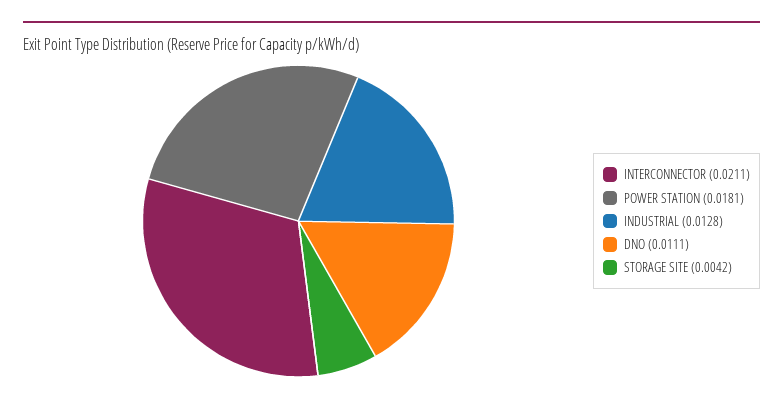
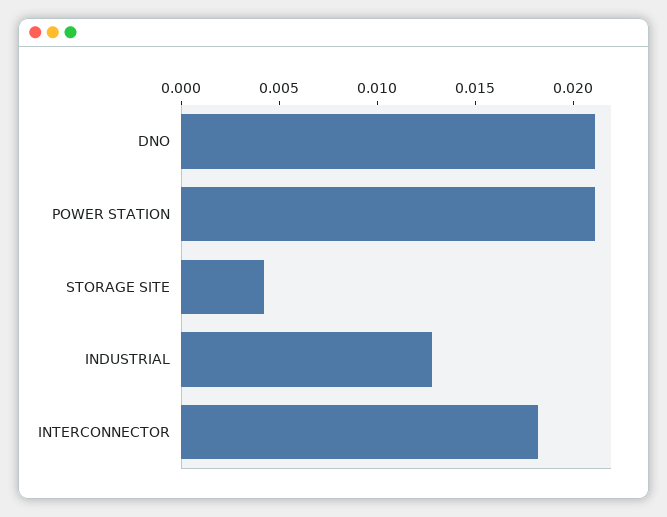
  {
-   "INTERCONNECTOR": 0.0211,
+   "INTERCONNECTOR": 0.018,
-   "POWER STATION": 0.0181,
+   "POWER STATION": 0.021,
    "INDUSTRIAL": 0.0128,
-   "DNO": 0.0111,
+   "DNO": 0.021,
    "STORAGE SITE": 0.0042
  }

